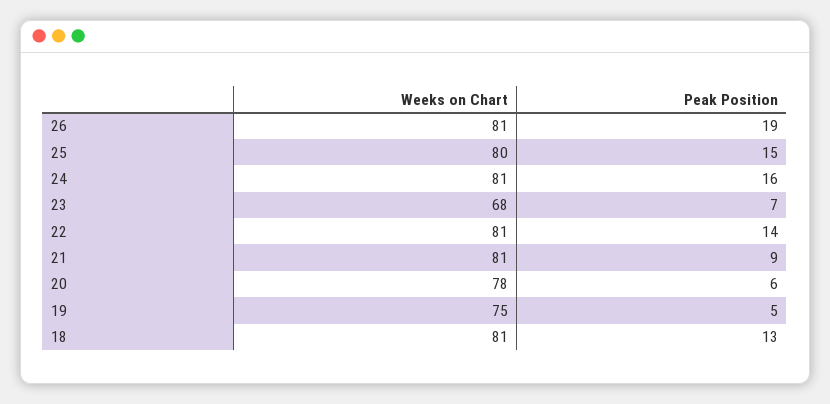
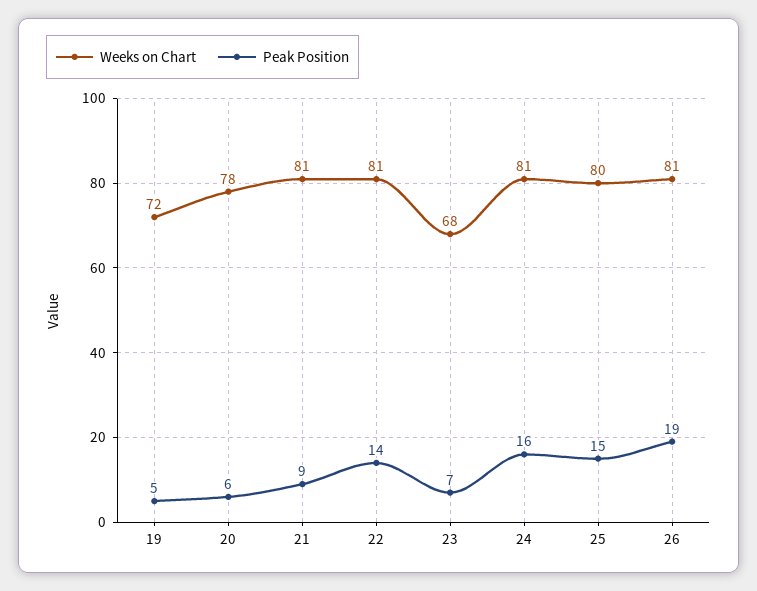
  {
    "Weeks on Chart": {
      "26": 81,
      "25": 80,
      "24": 81,
      "23": 68,
      "22": 81,
      "21": 81,
      "20": 78,
-     "19": 75,
+     "19": 72
-     "18": 81
    },
    "Peak Position": {
      "26": 19,
      "25": 15,
      "24": 16,
      "23": 7,
      "22": 14,
      "21": 9,
      "20": 6,
-     "19": 5,
+     "19": 5
-     "18": 13
    }
  }

